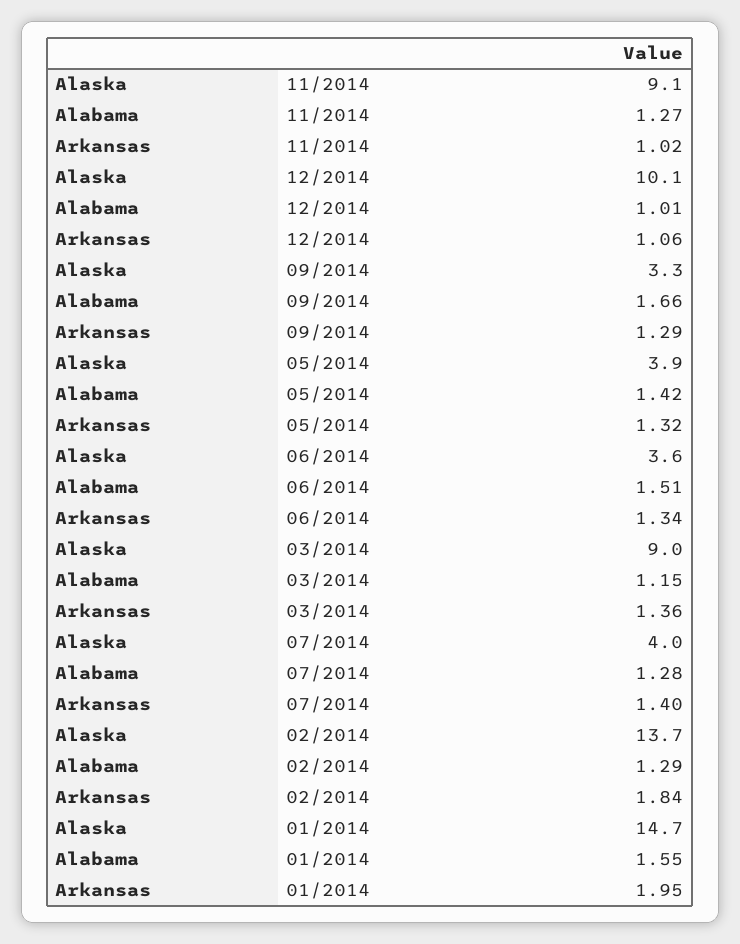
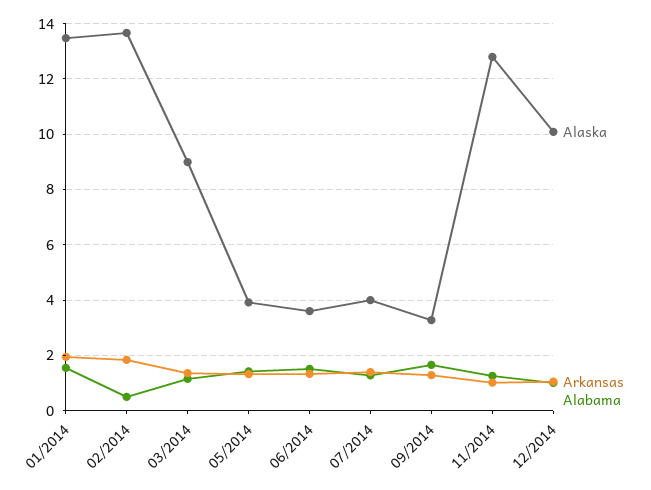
  {
    "Alaska": {
-     "11/2014": 9.1,
+     "11/2014": 12.75,
      "12/2014": 10.1,
      "09/2014": 3.3,
      "05/2014": 3.9,
      "06/2014": 3.6,
      "03/2014": 9,
      "07/2014": 4,
      "02/2014": 13.7,
-     "01/2014": 14.7
+     "01/2014": 13.5
    },
    "Alabama": {
      "11/2014": 1.27,
      "12/2014": 1.01,
      "09/2014": 1.66,
      "05/2014": 1.42,
      "06/2014": 1.51,
      "03/2014": 1.15,
      "07/2014": 1.28,
-     "02/2014": 1.29,
+     "02/2014": 0.5,
      "01/2014": 1.55
    },
    "Arkansas": {
      "11/2014": 1.02,
      "12/2014": 1.06,
      "09/2014": 1.29,
      "05/2014": 1.32,
      "06/2014": 1.34,
      "03/2014": 1.36,
      "07/2014": 1.4,
      "02/2014": 1.84,
      "01/2014": 1.95
    }
  }

